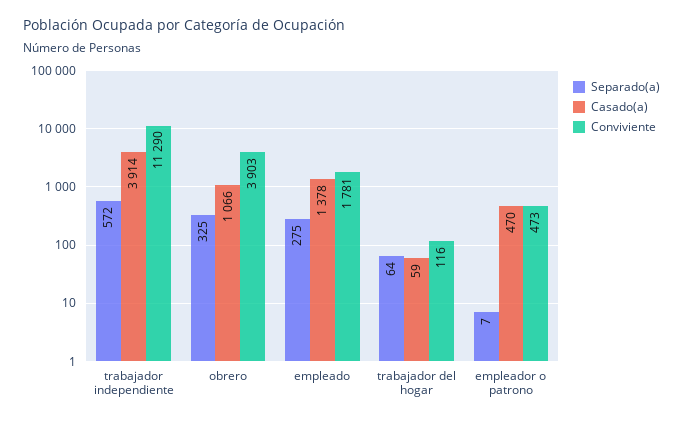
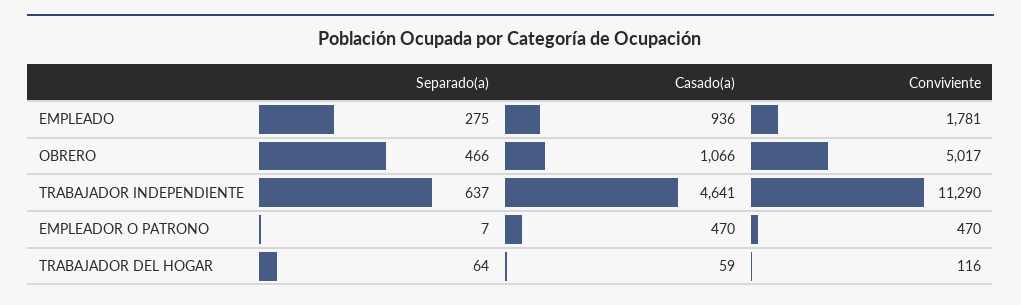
  {
    "Separado(a)": {
-     "trabajador independiente": 572,
+     "trabajador independiente": 637,
-     "obrero": 325,
+     "obrero": 466,
      "empleado": 275,
      "trabajador del hogar": 64,
      "empleador o patrono": 7
    },
    "Casado(a)": {
-     "trabajador independiente": 3914,
+     "trabajador independiente": 4641,
      "obrero": 1066,
-     "empleado": 1378,
+     "empleado": 936,
      "trabajador del hogar": 59,
      "empleador o patrono": 470
    },
    "Conviviente": {
      "trabajador independiente": 11290,
-     "obrero": 3903,
+     "obrero": 5017,
      "empleado": 1781,
      "trabajador del hogar": 116,
-     "empleador o patrono": 473
+     "empleador o patrono": 470
    }
  }

